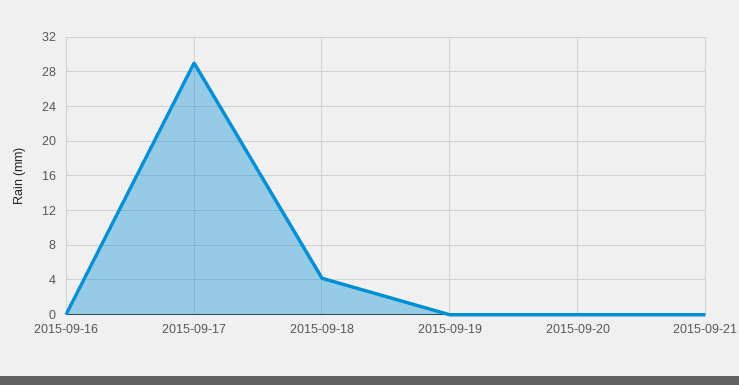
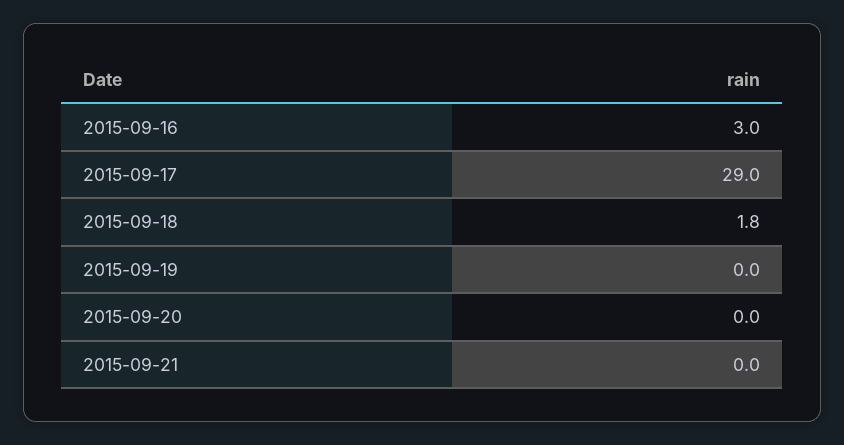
  {
-   "2015-09-16": 0,
+   "2015-09-16": 3,
    "2015-09-17": 29,
-   "2015-09-18": 4,
+   "2015-09-18": 1.8,
    "2015-09-19": 0,
    "2015-09-20": 0,
    "2015-09-21": 0
  }

